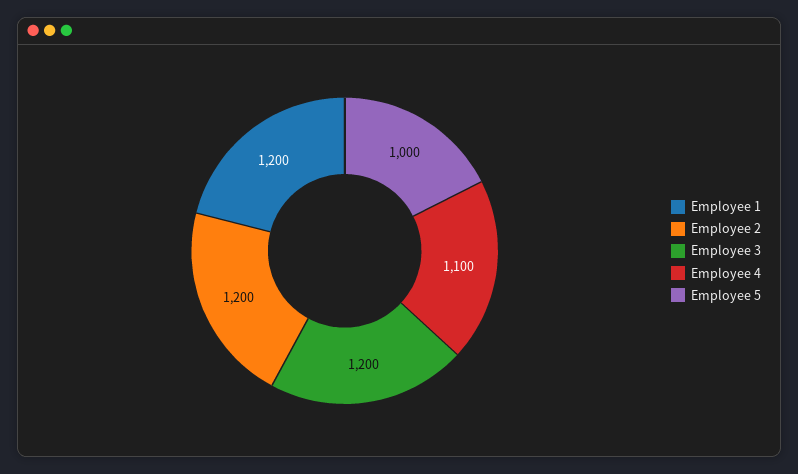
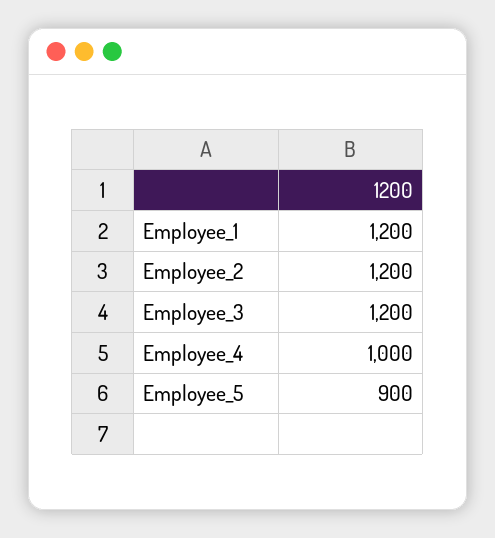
  {
    "Employee 1": 1200,
    "Employee 2": 1200,
    "Employee 3": 1200,
-   "Employee 4": 1100,
+   "Employee 4": 1000,
-   "Employee 5": 1000
+   "Employee 5": 900
  }

